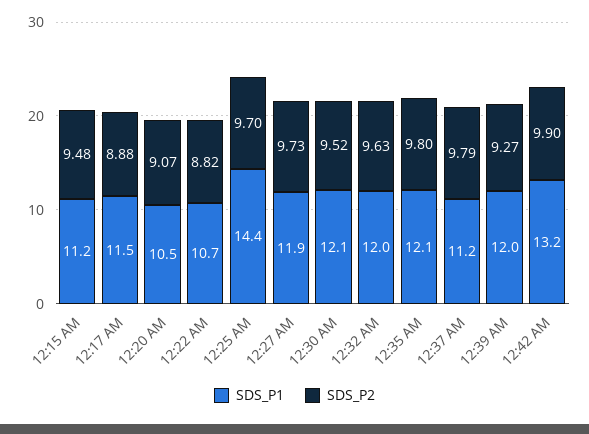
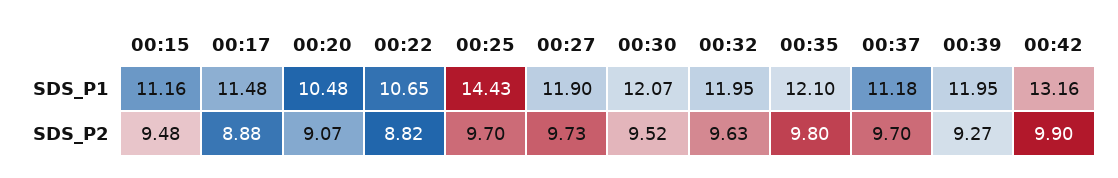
  {
    "SDS_P1": {
      "12:15 AM": 11.16,
      "12:17 AM": 11.48,
      "12:20 AM": 10.48,
      "12:22 AM": 10.65,
      "12:25 AM": 14.43,
      "12:27 AM": 11.9,
      "12:30 AM": 12.07,
      "12:32 AM": 11.95,
      "12:35 AM": 12.1,
      "12:37 AM": 11.18,
      "12:39 AM": 11.95,
      "12:42 AM": 13.16
    },
    "SDS_P2": {
      "12:15 AM": 9.48,
      "12:17 AM": 8.88,
      "12:20 AM": 9.07,
      "12:22 AM": 8.82,
      "12:25 AM": 9.7,
      "12:27 AM": 9.73,
      "12:30 AM": 9.52,
      "12:32 AM": 9.63,
      "12:35 AM": 9.8,
-     "12:37 AM": 9.79,
+     "12:37 AM": 9.7,
      "12:39 AM": 9.27,
      "12:42 AM": 9.9
    }
  }

